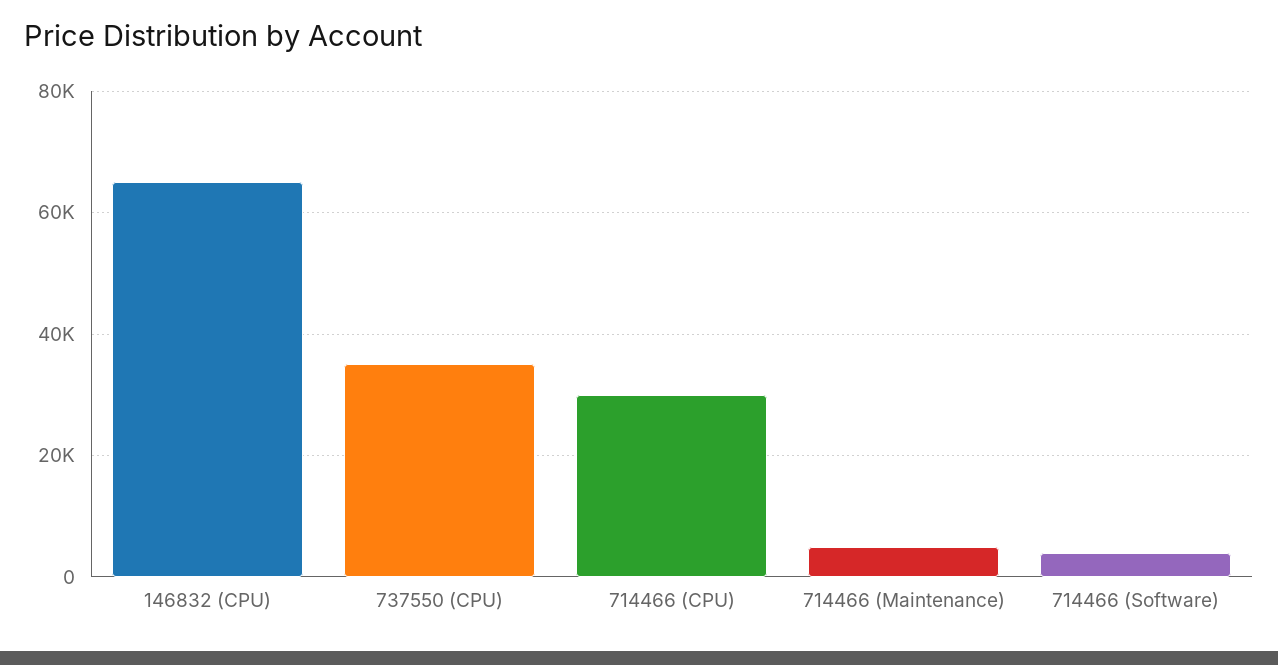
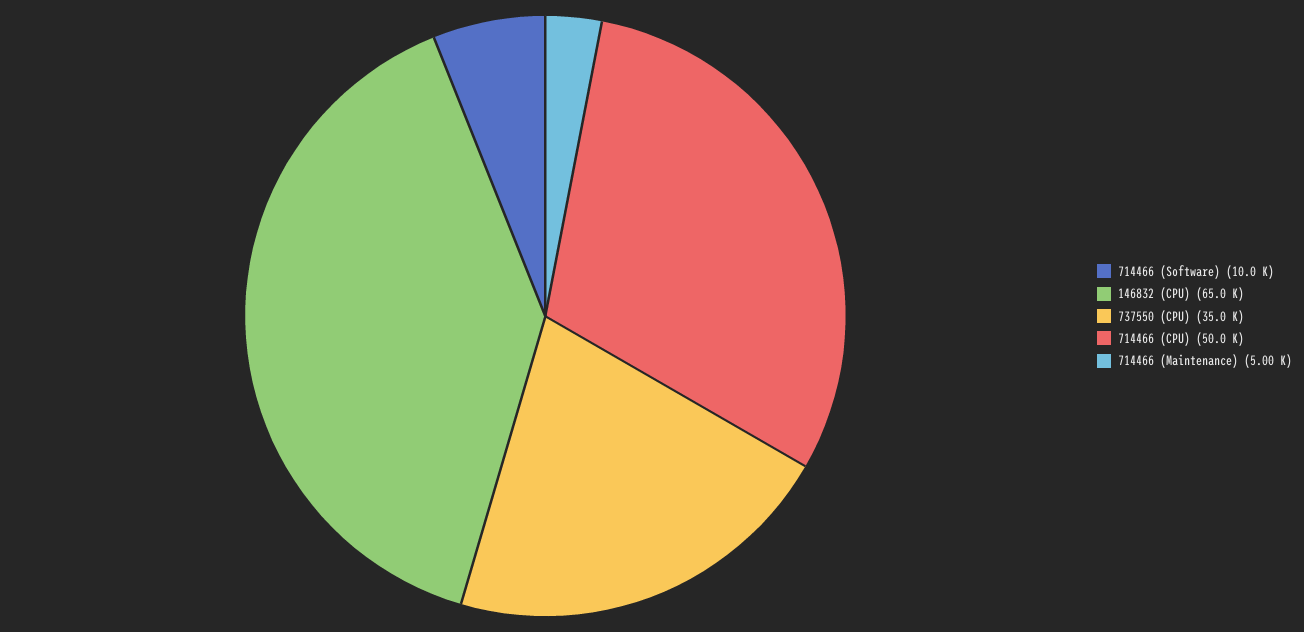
  {
    "146832 (CPU)": 65000,
    "737550 (CPU)": 35000,
-   "714466 (CPU)": 30000,
+   "714466 (CPU)": 50000,
    "714466 (Maintenance)": 5000,
-   "714466 (Software)": 4000
+   "714466 (Software)": 10000
  }

